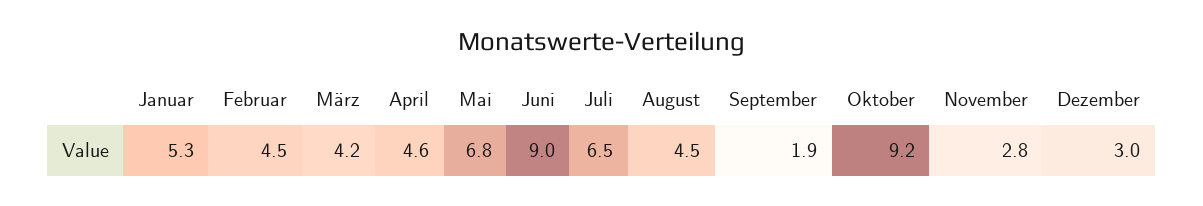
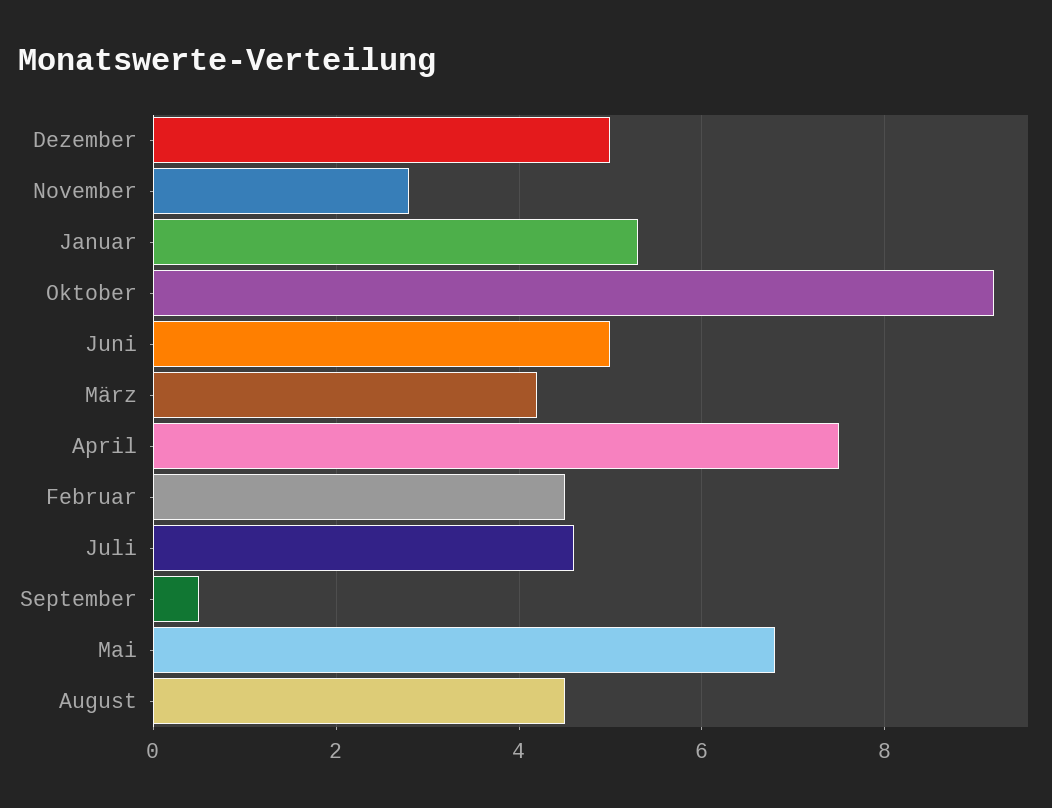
  {
    "Januar": 5.3,
    "Februar": 4.5,
    "März": 4.2,
-   "April": 4.6,
+   "April": 7.5,
    "Mai": 6.8,
-   "Juni": 9,
+   "Juni": 5,
-   "Juli": 6.5,
+   "Juli": 4.5,
    "August": 4.5,
-   "September": 1.9,
+   "September": 0.5,
    "Oktober": 9.2,
    "November": 2.8,
-   "Dezember": 3
+   "Dezember": 5
  }

